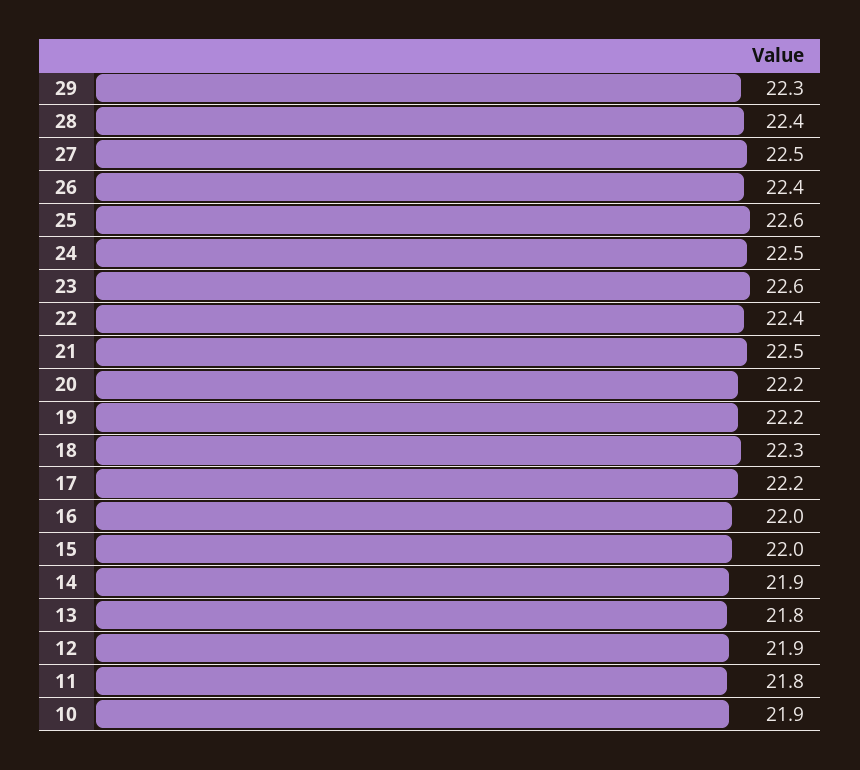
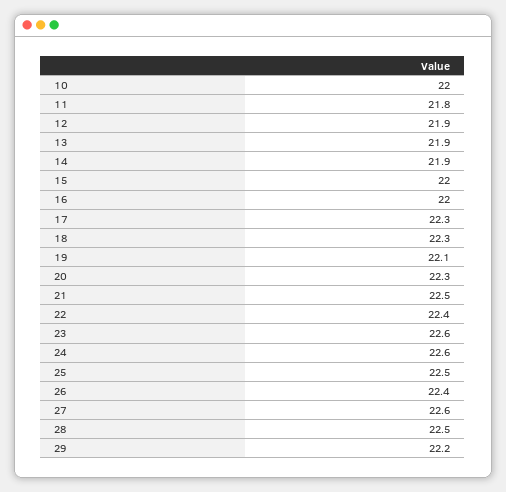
  {
-   "29": 22.3,
+   "29": 22.2,
-   "28": 22.4,
+   "28": 22.5,
-   "27": 22.5,
+   "27": 22.6,
    "26": 22.4,
-   "25": 22.6,
+   "25": 22.5,
-   "24": 22.5,
+   "24": 22.6,
    "23": 22.6,
    "22": 22.4,
    "21": 22.5,
-   "20": 22.2,
+   "20": 22.3,
-   "19": 22.2,
+   "19": 22.1,
    "18": 22.3,
-   "17": 22.2,
+   "17": 22.3,
    "16": 22,
    "15": 22,
    "14": 21.9,
-   "13": 21.8,
+   "13": 21.9,
    "12": 21.9,
    "11": 21.8,
-   "10": 21.9
+   "10": 22
  }

